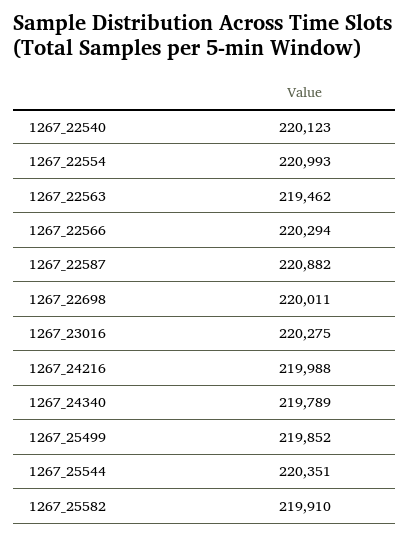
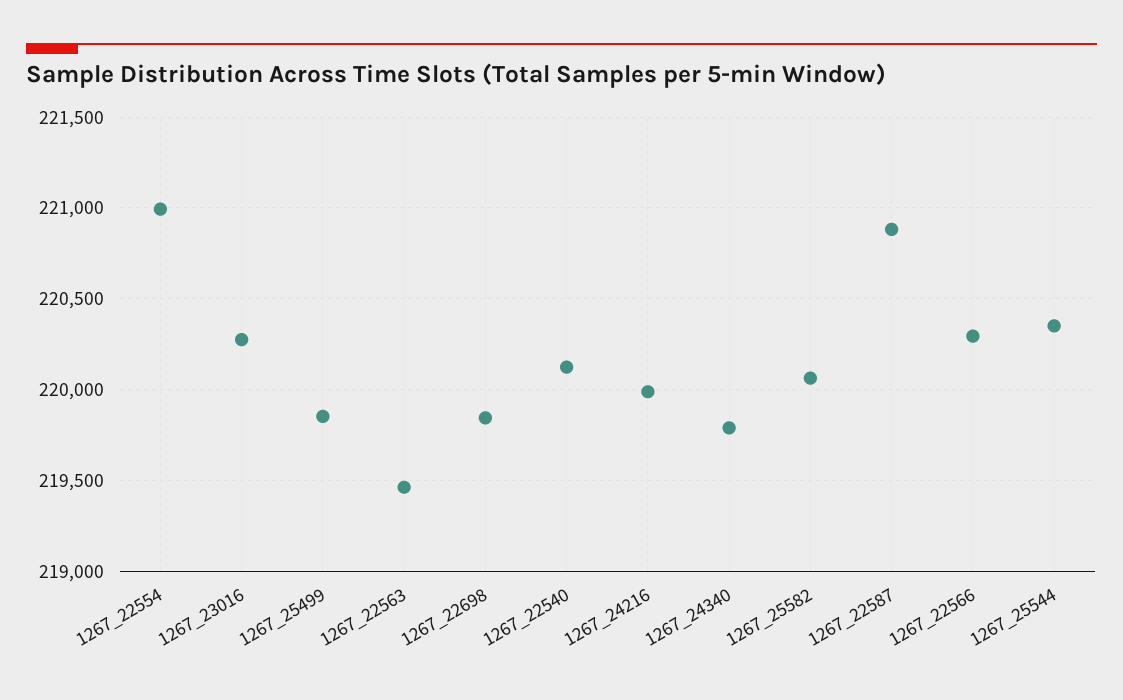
  {
    "1267_22540": 220123,
    "1267_22554": 220993,
    "1267_22563": 219462,
    "1267_22566": 220294,
    "1267_22587": 220882,
-   "1267_22698": 220011,
+   "1267_22698": 219850,
    "1267_23016": 220275,
    "1267_24216": 219988,
    "1267_24340": 219789,
    "1267_25499": 219852,
    "1267_25544": 220351,
-   "1267_25582": 219910
+   "1267_25582": 220050
  }

